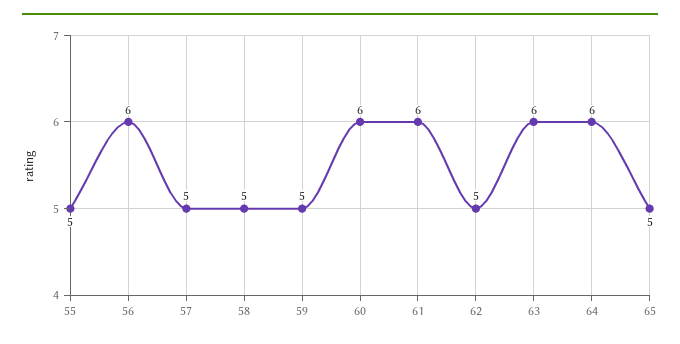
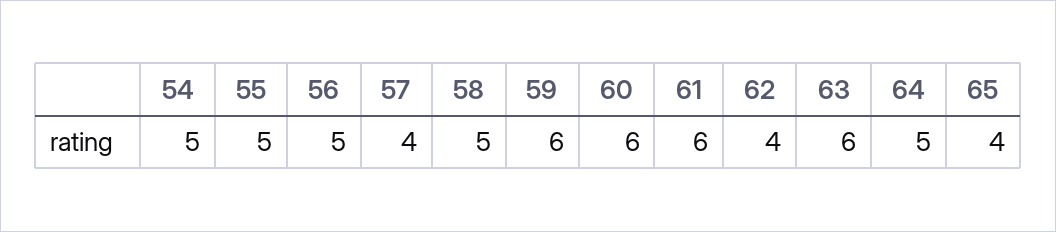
  {
    "55": 5,
-   "56": 6,
+   "56": 5,
-   "57": 5,
+   "57": 4,
    "58": 5,
-   "59": 5,
+   "59": 6,
    "60": 6,
    "61": 6,
-   "62": 5,
+   "62": 4,
    "63": 6,
-   "64": 6,
+   "64": 5,
-   "65": 5
+   "65": 4,
+   "54": 5
  }

